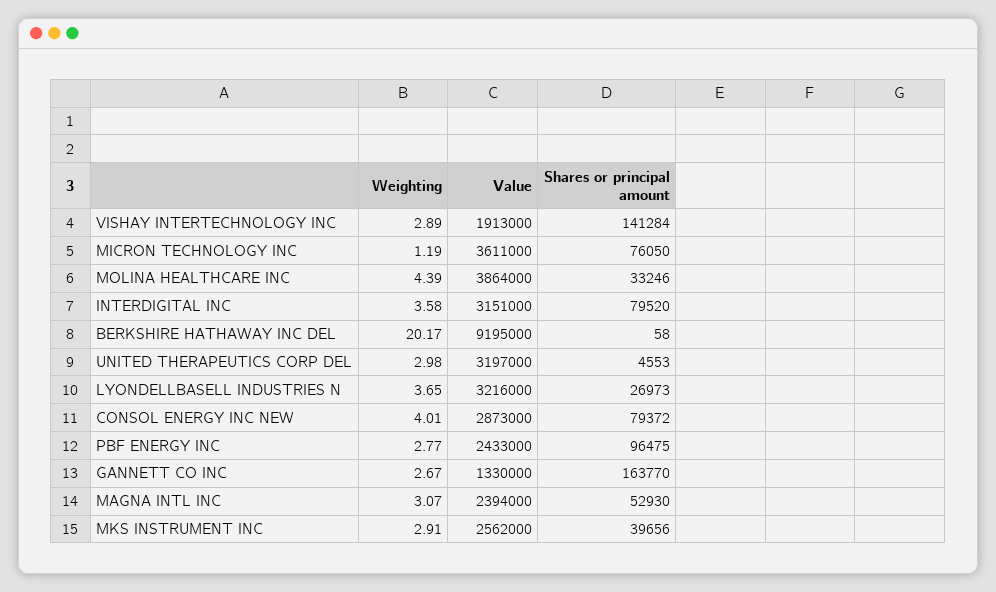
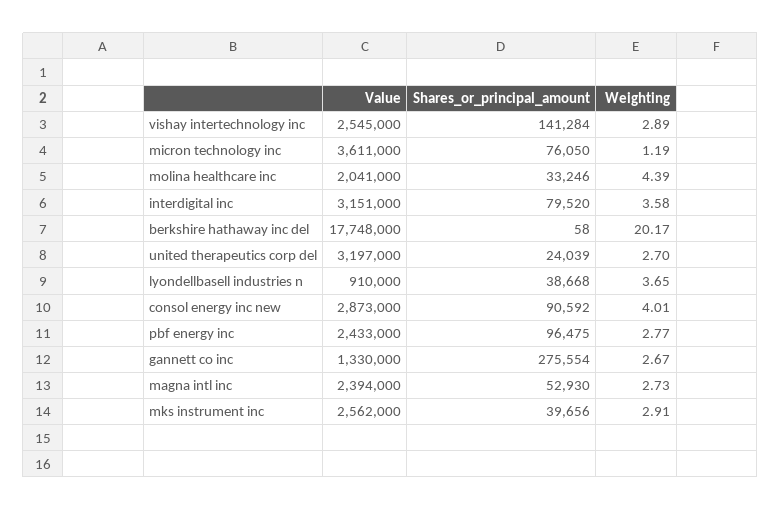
  {
    "Weighting": {
      "VISHAY INTERTECHNOLOGY INC": 2.89,
      "MICRON TECHNOLOGY INC": 1.19,
      "MOLINA HEALTHCARE INC": 4.39,
      "INTERDIGITAL INC": 3.58,
      "BERKSHIRE HATHAWAY INC DEL": 20.17,
-     "UNITED THERAPEUTICS CORP DEL": 2.98,
+     "UNITED THERAPEUTICS CORP DEL": 2.7,
      "LYONDELLBASELL INDUSTRIES N": 3.65,
      "CONSOL ENERGY INC NEW": 4.01,
      "PBF ENERGY INC": 2.77,
      "GANNETT CO INC": 2.67,
-     "MAGNA INTL INC": 3.07,
+     "MAGNA INTL INC": 2.73,
      "MKS INSTRUMENT INC": 2.91
    },
    "Value": {
-     "VISHAY INTERTECHNOLOGY INC": 1913000,
+     "VISHAY INTERTECHNOLOGY INC": 2545000,
      "MICRON TECHNOLOGY INC": 3611000,
-     "MOLINA HEALTHCARE INC": 3864000,
+     "MOLINA HEALTHCARE INC": 2041000,
      "INTERDIGITAL INC": 3151000,
-     "BERKSHIRE HATHAWAY INC DEL": 9195000,
+     "BERKSHIRE HATHAWAY INC DEL": 17748000,
      "UNITED THERAPEUTICS CORP DEL": 3197000,
-     "LYONDELLBASELL INDUSTRIES N": 3216000,
+     "LYONDELLBASELL INDUSTRIES N": 910000,
      "CONSOL ENERGY INC NEW": 2873000,
      "PBF ENERGY INC": 2433000,
      "GANNETT CO INC": 1330000,
      "MAGNA INTL INC": 2394000,
      "MKS INSTRUMENT INC": 2562000
    },
    "Shares or principal amount": {
      "VISHAY INTERTECHNOLOGY INC": 141284,
      "MICRON TECHNOLOGY INC": 76050,
      "MOLINA HEALTHCARE INC": 33246,
      "INTERDIGITAL INC": 79520,
      "BERKSHIRE HATHAWAY INC DEL": 58,
-     "UNITED THERAPEUTICS CORP DEL": 4553,
+     "UNITED THERAPEUTICS CORP DEL": 24039,
-     "LYONDELLBASELL INDUSTRIES N": 26973,
+     "LYONDELLBASELL INDUSTRIES N": 38668,
-     "CONSOL ENERGY INC NEW": 79372,
+     "CONSOL ENERGY INC NEW": 90592,
      "PBF ENERGY INC": 96475,
-     "GANNETT CO INC": 163770,
+     "GANNETT CO INC": 275554,
      "MAGNA INTL INC": 52930,
      "MKS INSTRUMENT INC": 39656
    }
  }

